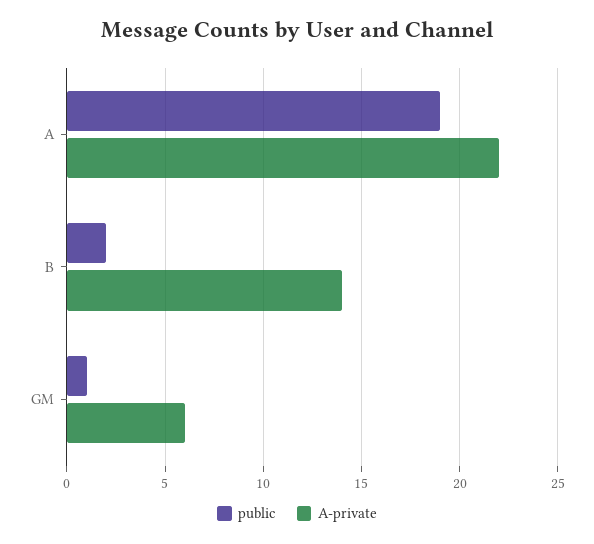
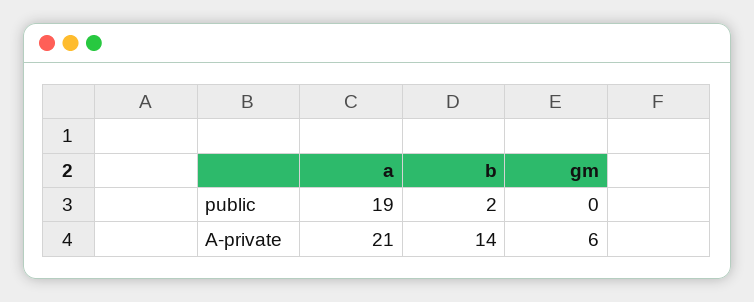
  {
    "public": {
      "A": 19,
      "B": 2,
-     "GM": 1
+     "GM": 0
    },
    "A-private": {
-     "A": 22,
+     "A": 21,
      "B": 14,
      "GM": 6
    }
  }

